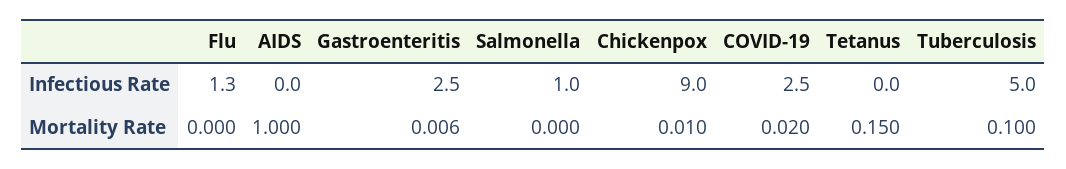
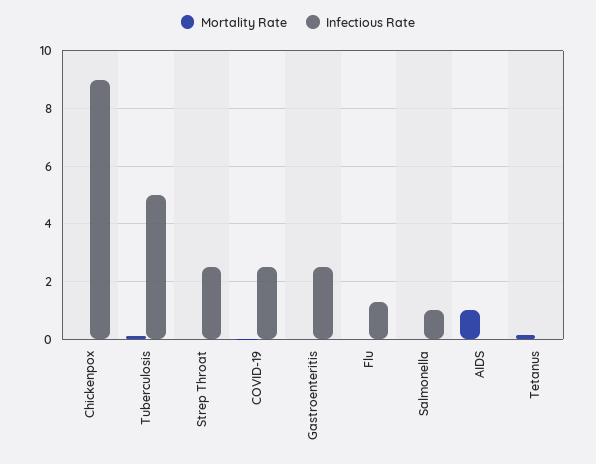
  {
    "Infectious Rate": {
      "Flu": 1.3,
      "AIDS": 0,
      "Gastroenteritis": 2.5,
      "Salmonella": 1,
      "Chickenpox": 9,
      "COVID-19": 2.5,
      "Tetanus": 0,
-     "Tuberculosis": 5
+     "Tuberculosis": 5,
+     "Strep Throat": 2.5
    },
    "Mortality Rate": {
      "Flu": 0,
      "AIDS": 1,
      "Gastroenteritis": 0.006,
      "Salmonella": 0,
      "Chickenpox": 0.01,
      "COVID-19": 0.02,
      "Tetanus": 0.15,
-     "Tuberculosis": 0.1
+     "Tuberculosis": 0.1,
+     "Strep Throat": 0
    }
  }

